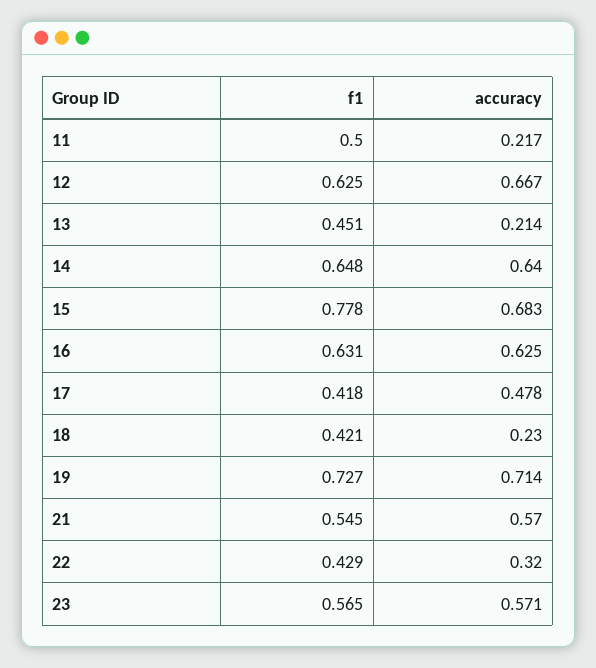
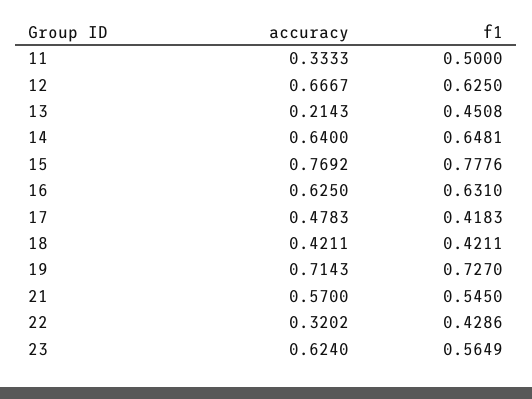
  {
    "f1": {
      "11": 0.5,
      "12": 0.625,
      "13": 0.4508,
      "14": 0.6481,
      "15": 0.7776,
      "16": 0.631,
      "17": 0.4183,
      "18": 0.4211,
      "19": 0.727,
      "21": 0.545,
      "22": 0.4286,
      "23": 0.5649
    },
    "accuracy": {
-     "11": 0.217,
+     "11": 0.3333,
      "12": 0.6667,
      "13": 0.2143,
      "14": 0.64,
-     "15": 0.683,
+     "15": 0.7692,
      "16": 0.625,
      "17": 0.4783,
-     "18": 0.23,
+     "18": 0.4211,
      "19": 0.7143,
      "21": 0.57,
      "22": 0.3202,
-     "23": 0.571
+     "23": 0.624
    }
  }

